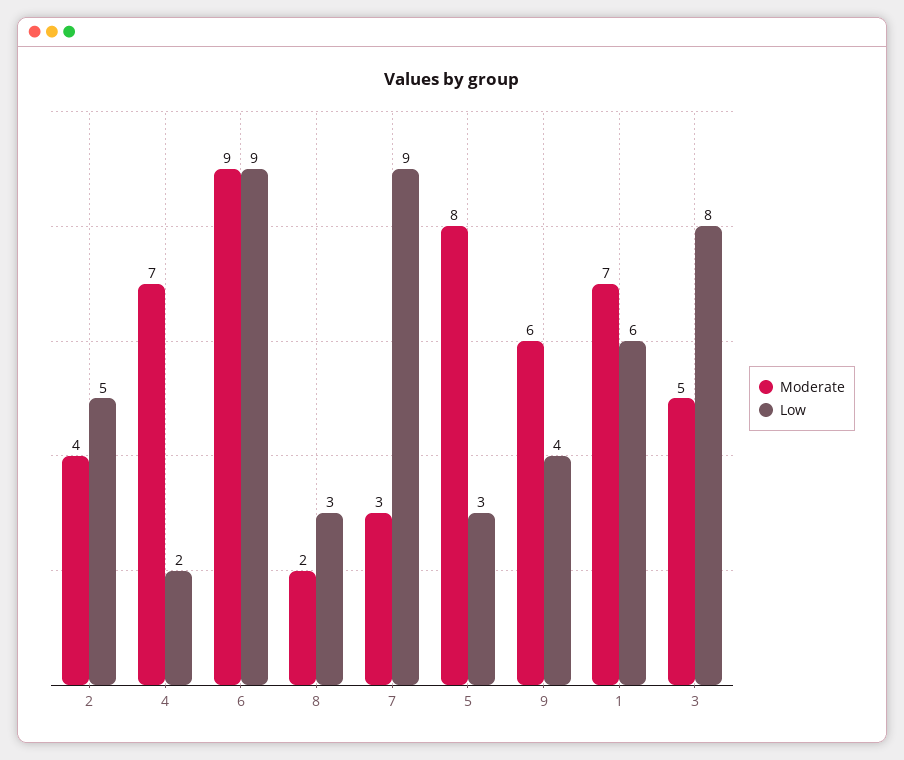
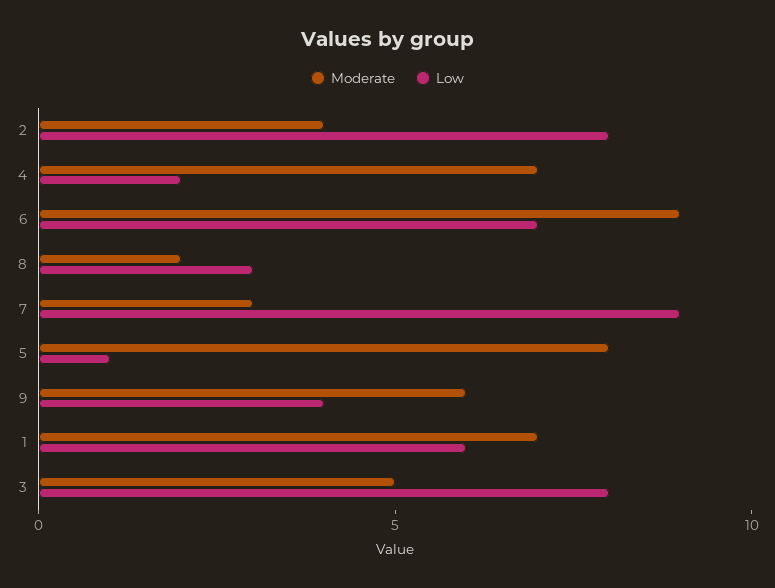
  {
    "Moderate": {
      "2": 4,
      "4": 7,
      "6": 9,
      "8": 2,
      "7": 3,
      "5": 8,
      "9": 6,
      "1": 7,
      "3": 5
    },
    "Low": {
-     "2": 5,
+     "2": 8,
      "4": 2,
-     "6": 9,
+     "6": 7,
      "8": 3,
      "7": 9,
-     "5": 3,
+     "5": 1,
      "9": 4,
      "1": 6,
      "3": 8
    }
  }

